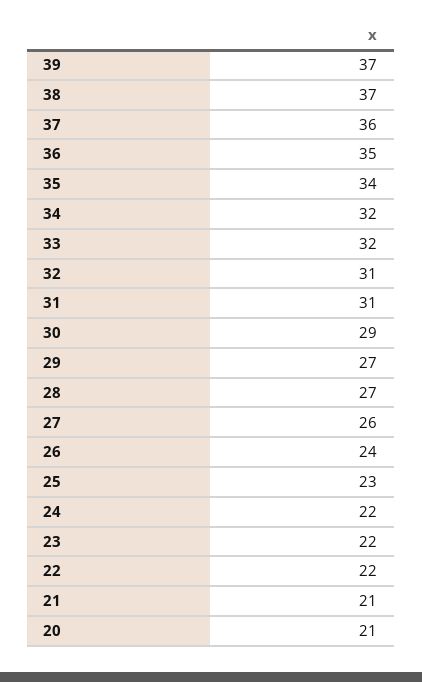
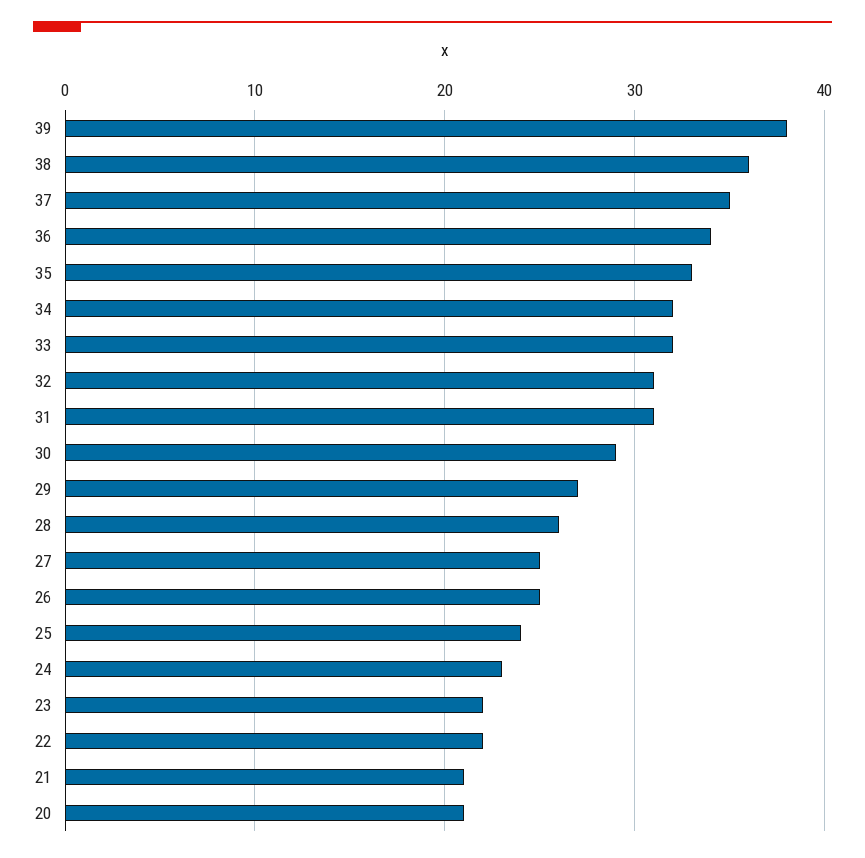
  {
-   "39": 37,
+   "39": 38,
-   "38": 37,
+   "38": 36,
-   "37": 36,
+   "37": 35,
-   "36": 35,
+   "36": 34,
-   "35": 34,
+   "35": 33,
    "34": 32,
    "33": 32,
    "32": 31,
    "31": 31,
    "30": 29,
    "29": 27,
-   "28": 27,
+   "28": 26,
-   "27": 26,
+   "27": 25,
-   "26": 24,
+   "26": 25,
-   "25": 23,
+   "25": 24,
-   "24": 22,
+   "24": 23,
    "23": 22,
    "22": 22,
    "21": 21,
    "20": 21
  }

